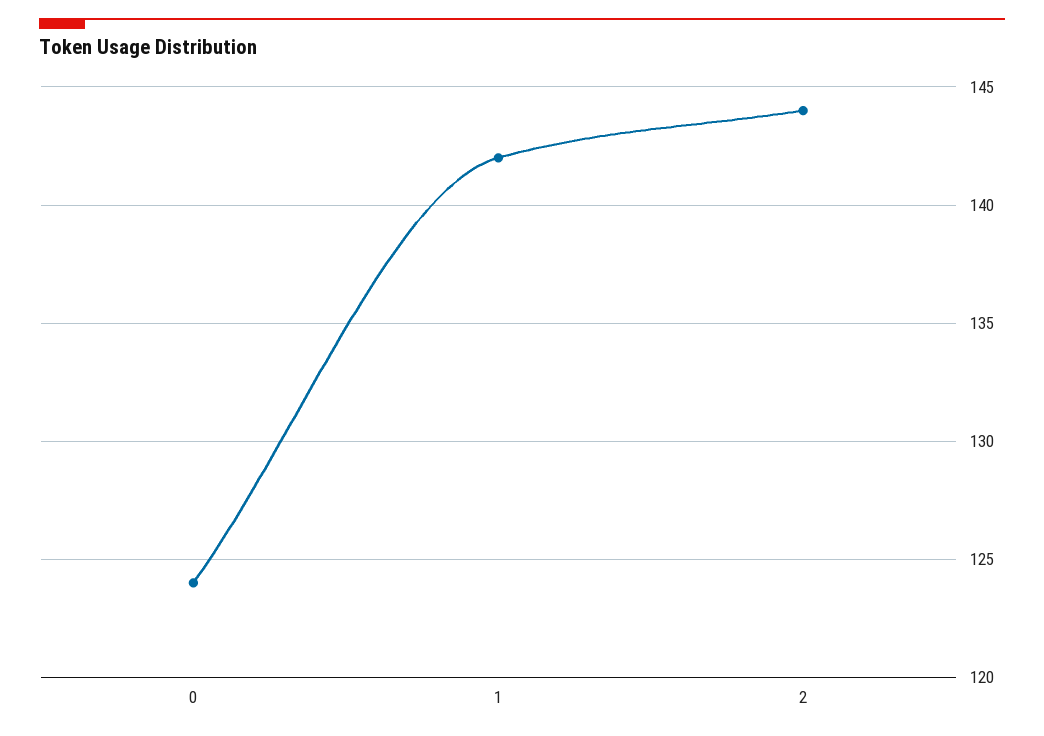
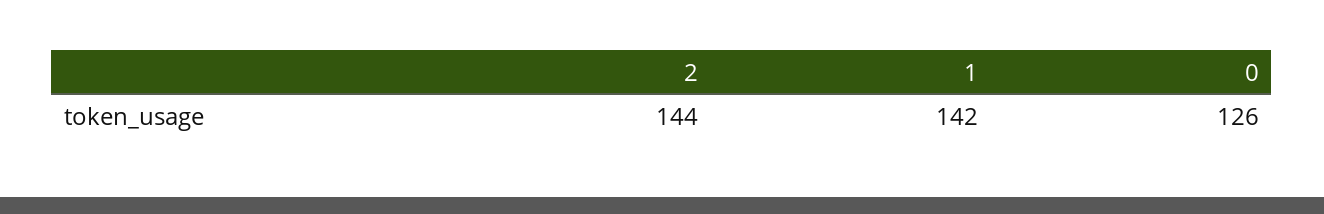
  {
-   "0": 124,
+   "0": 126,
    "1": 142,
    "2": 144
  }

